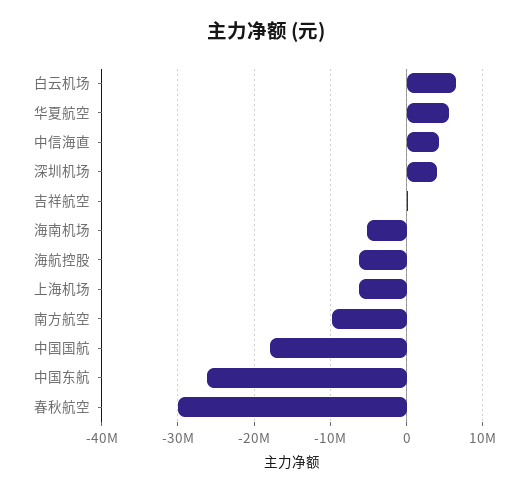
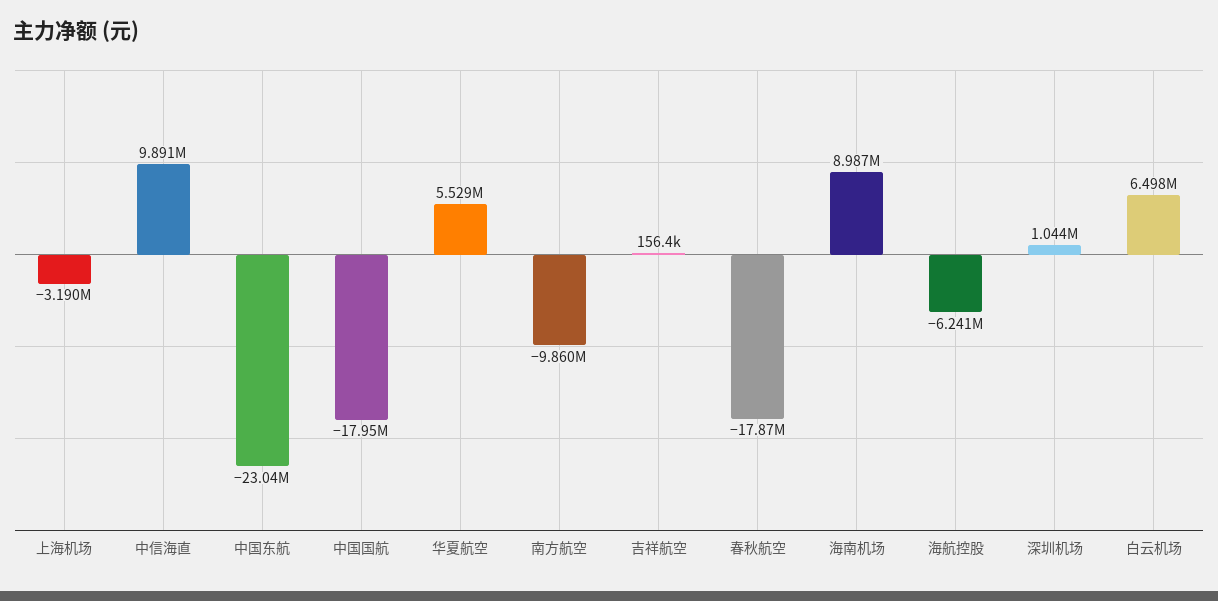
  {
    "白云机场": 6498000,
    "华夏航空": 5529000,
-   "中信海直": 4000000,
+   "中信海直": 9891000,
-   "深圳机场": 4000000,
+   "深圳机场": 1044000,
    "吉祥航空": 156400,
-   "海南机场": -5000000,
+   "海南机场": 8987000,
    "海航控股": -6241000,
-   "上海机场": -6000000,
+   "上海机场": -3190000,
    "南方航空": -9860000,
    "中国国航": -17950000,
-   "中国东航": -26000000,
+   "中国东航": -23040000,
-   "春秋航空": -30000000
+   "春秋航空": -17870000
  }

